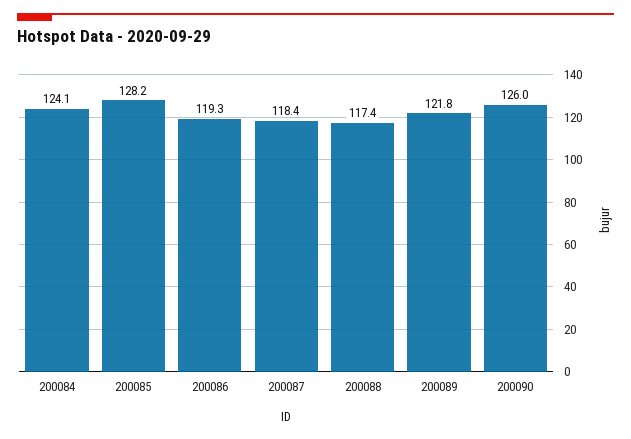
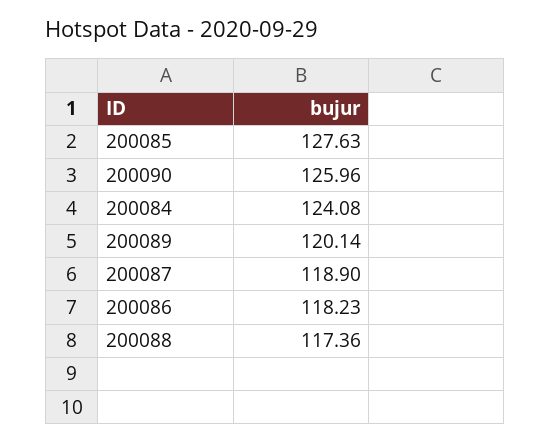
  {
    "200084": 124.08,
-   "200085": 128.2,
+   "200085": 127.63,
-   "200086": 119.3,
+   "200086": 118.23,
-   "200087": 118.4,
+   "200087": 118.9,
    "200088": 117.36,
-   "200089": 121.8,
+   "200089": 120.14,
    "200090": 125.96
  }

